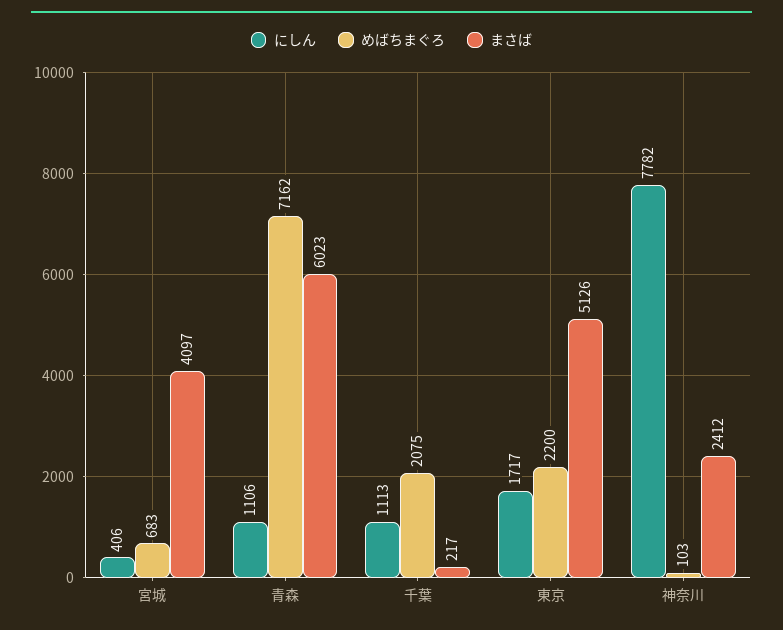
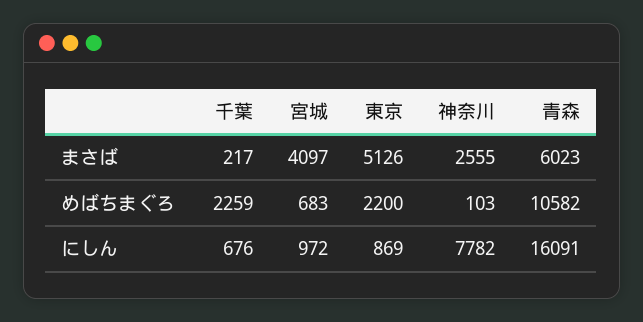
  {
    "にしん": {
-     "宮城": 406,
+     "宮城": 972,
-     "青森": 1106,
+     "青森": 16091,
-     "千葉": 1113,
+     "千葉": 676,
-     "東京": 1717,
+     "東京": 869,
      "神奈川": 7782
    },
    "めばちまぐろ": {
      "宮城": 683,
-     "青森": 7162,
+     "青森": 10582,
-     "千葉": 2075,
+     "千葉": 2259,
      "東京": 2200,
      "神奈川": 103
    },
    "まさば": {
      "宮城": 4097,
      "青森": 6023,
      "千葉": 217,
      "東京": 5126,
-     "神奈川": 2412
+     "神奈川": 2555
    }
  }

